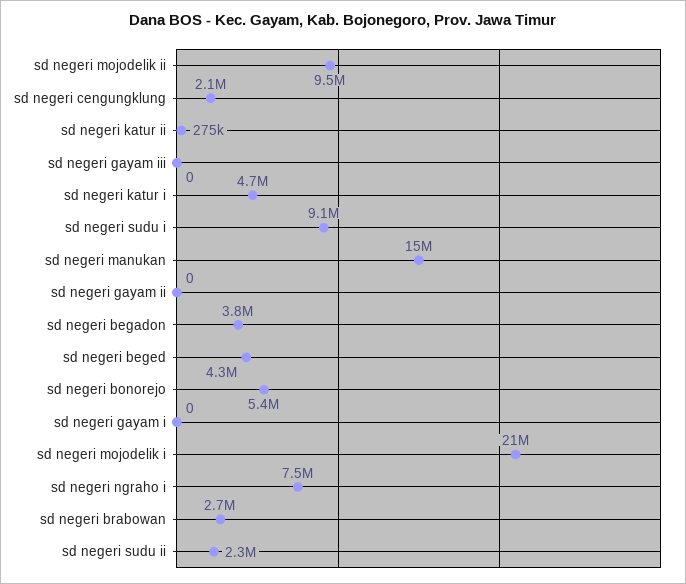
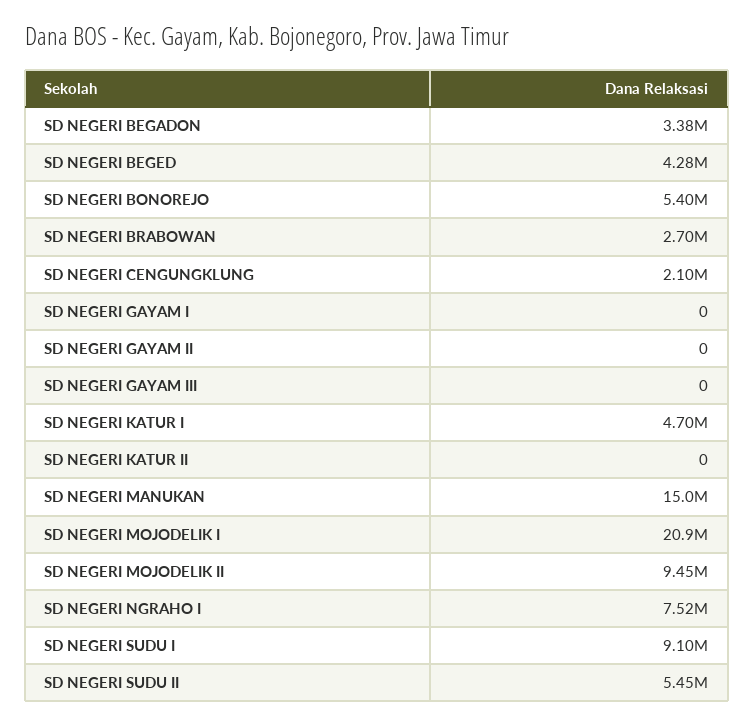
  {
    "sd negeri mojodelik ii": 9450000,
    "sd negeri cengungklung": 2100000,
-   "sd negeri katur ii": 275000,
+   "sd negeri katur ii": 0,
    "sd negeri gayam iii": 0,
    "sd negeri katur i": 4700000,
    "sd negeri sudu i": 9100000,
    "sd negeri manukan": 15000000,
    "sd negeri gayam ii": 0,
-   "sd negeri begadon": 3800000,
+   "sd negeri begadon": 3380000,
    "sd negeri beged": 4280000,
    "sd negeri bonorejo": 5400000,
    "sd negeri gayam i": 0,
    "sd negeri mojodelik i": 20900000,
    "sd negeri ngraho i": 7520000,
    "sd negeri brabowan": 2700000,
-   "sd negeri sudu ii": 2300000
+   "sd negeri sudu ii": 5450000
  }

